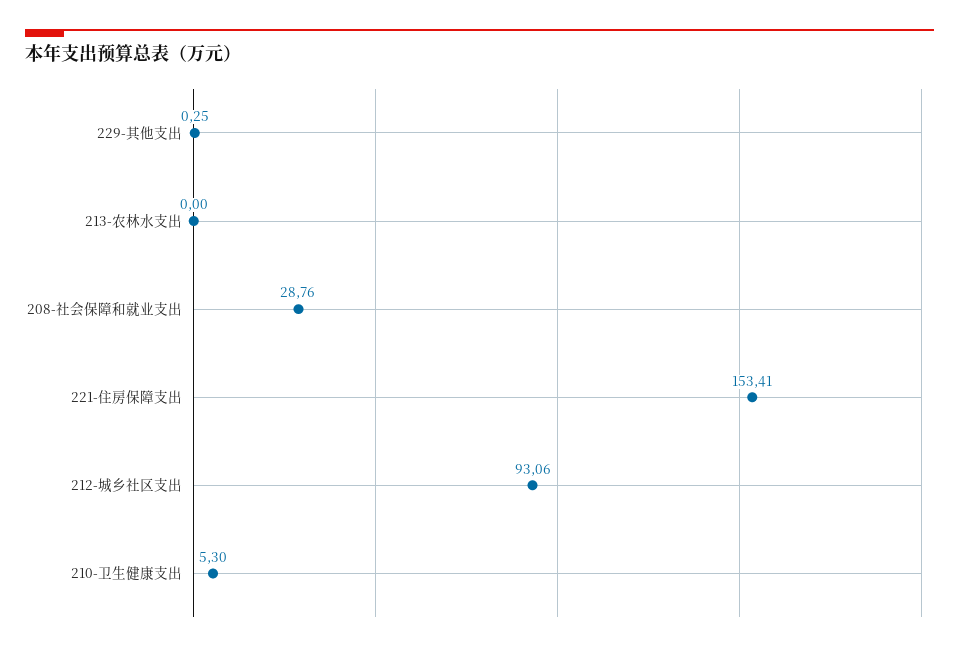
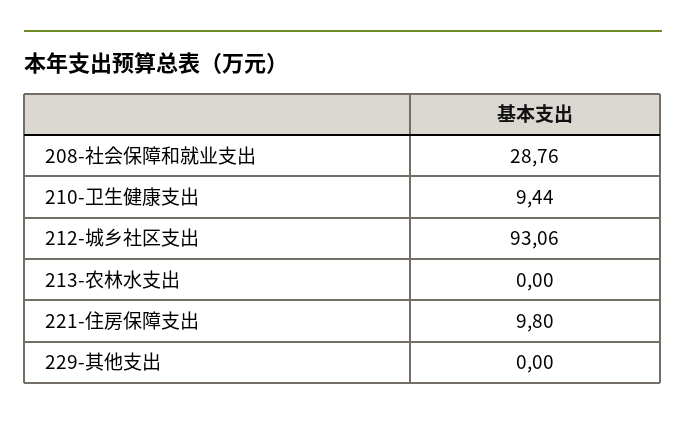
  {
-   "229-其他支出": 0.25,
+   "229-其他支出": 0,
    "213-农林水支出": 0,
    "208-社会保障和就业支出": 28.76,
-   "221-住房保障支出": 153.41,
+   "221-住房保障支出": 9.8,
    "212-城乡社区支出": 93.06,
-   "210-卫生健康支出": 5.3
+   "210-卫生健康支出": 9.44
  }

